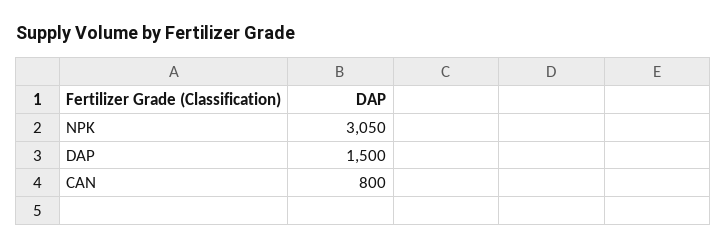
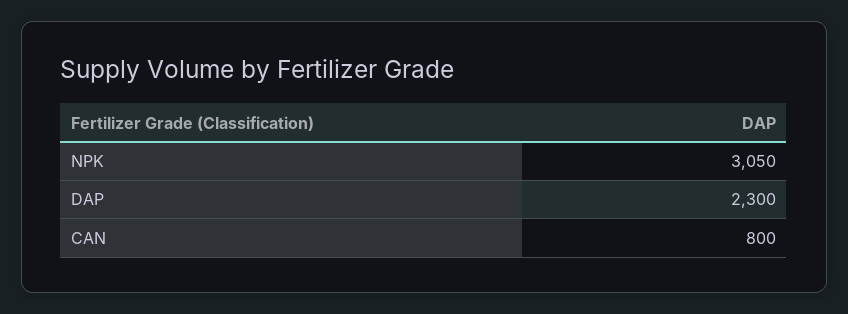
  {
    "NPK": 3050,
-   "DAP": 1500,
+   "DAP": 2300,
    "CAN": 800
  }

